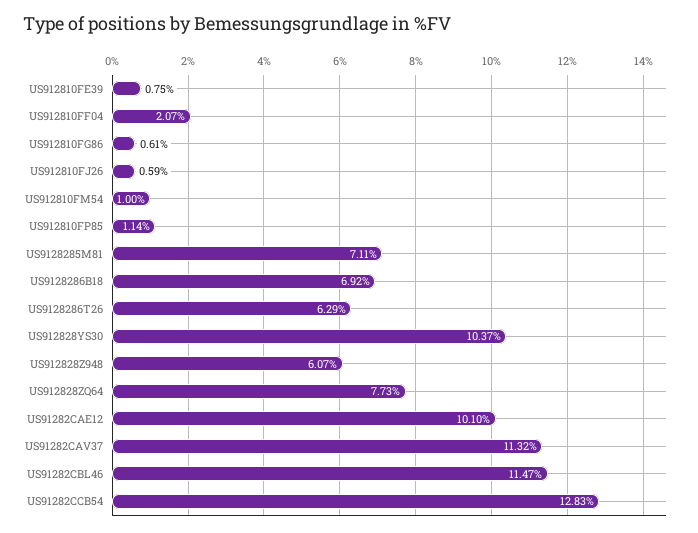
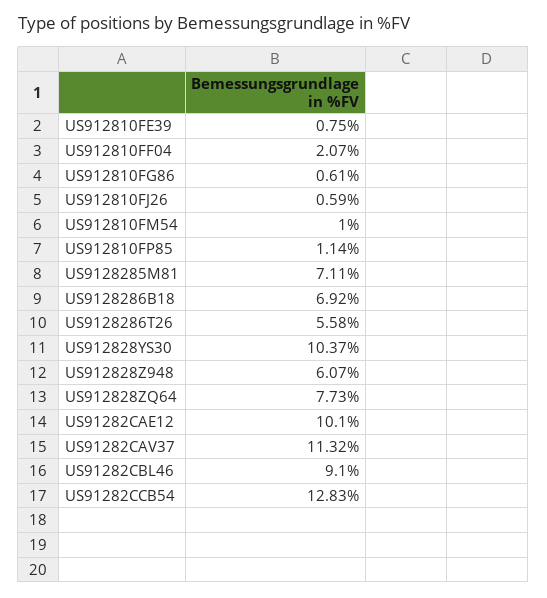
  {
    "US912810FE39": 0.75,
    "US912810FF04": 2.07,
    "US912810FG86": 0.61,
    "US912810FJ26": 0.59,
    "US912810FM54": 1,
    "US912810FP85": 1.14,
    "US9128285M81": 7.11,
    "US9128286B18": 6.92,
-   "US9128286T26": 6.29,
+   "US9128286T26": 5.58,
    "US912828YS30": 10.37,
    "US912828Z948": 6.07,
    "US912828ZQ64": 7.73,
    "US91282CAE12": 10.1,
    "US91282CAV37": 11.32,
-   "US91282CBL46": 11.47,
+   "US91282CBL46": 9.1,
    "US91282CCB54": 12.83
  }

